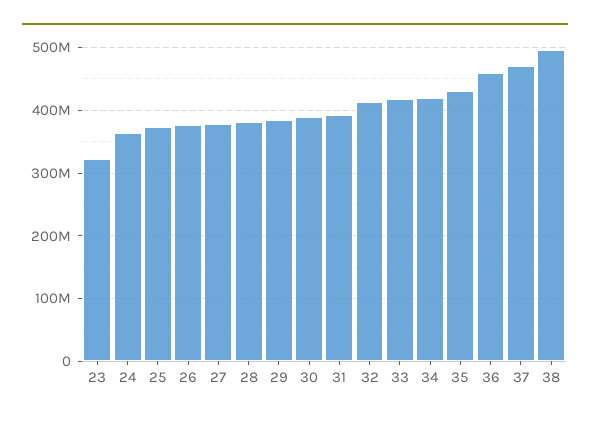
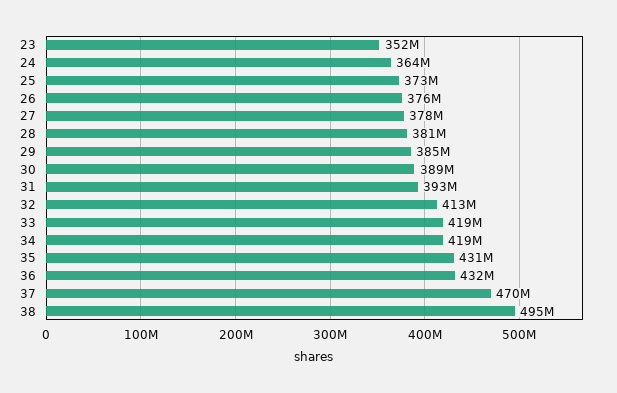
  {
-   "23": 320000000,
+   "23": 352000000,
    "24": 364000000,
    "25": 373000000,
    "26": 376000000,
    "27": 378000000,
    "28": 381000000,
    "29": 385000000,
    "30": 389000000,
    "31": 393000000,
    "32": 413000000,
    "33": 419000000,
    "34": 419000000,
    "35": 431000000,
-   "36": 460000000,
+   "36": 432000000,
    "37": 470000000,
    "38": 495000000
  }

